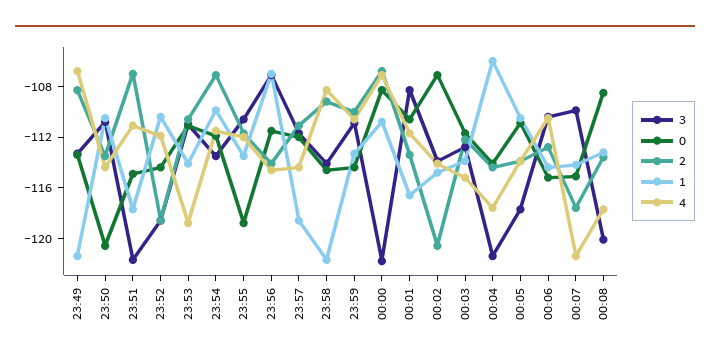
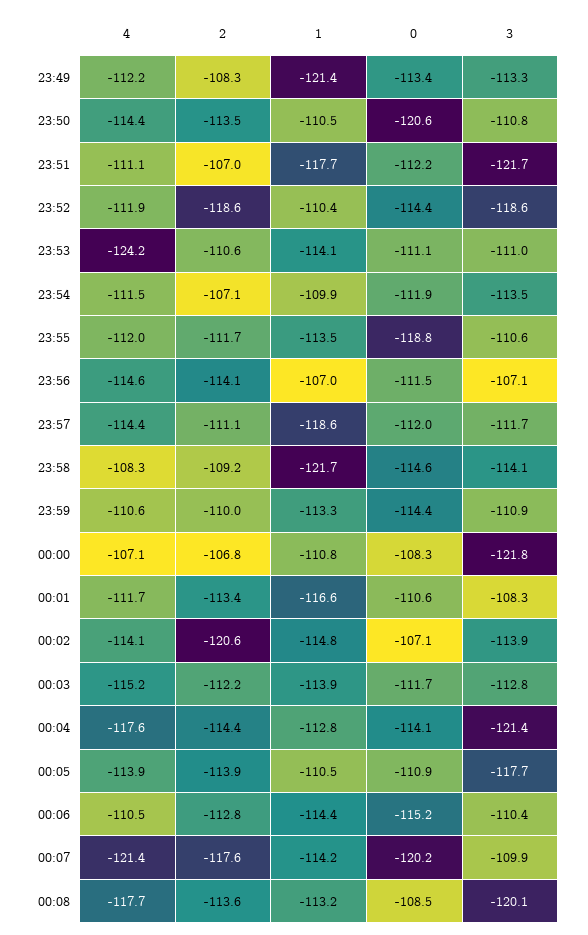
  {
    "3": {
      "23:49": -113.3,
      "23:50": -110.8,
      "23:51": -121.7,
      "23:52": -118.6,
      "23:53": -111,
      "23:54": -113.5,
      "23:55": -110.6,
      "23:56": -107.1,
      "23:57": -111.7,
      "23:58": -114.1,
      "23:59": -110.9,
      "00:00": -121.8,
      "00:01": -108.3,
      "00:02": -113.9,
      "00:03": -112.8,
      "00:04": -121.4,
      "00:05": -117.7,
      "00:06": -110.4,
      "00:07": -109.9,
      "00:08": -120.1
    },
    "0": {
      "23:49": -113.4,
      "23:50": -120.6,
-     "23:51": -115,
+     "23:51": -112.2,
      "23:52": -114.4,
      "23:53": -111.1,
      "23:54": -111.9,
      "23:55": -118.8,
      "23:56": -111.5,
      "23:57": -112,
      "23:58": -114.6,
      "23:59": -114.4,
      "00:00": -108.3,
      "00:01": -110.6,
      "00:02": -107.1,
      "00:03": -111.7,
      "00:04": -114.1,
      "00:05": -110.9,
      "00:06": -115.2,
-     "00:07": -115,
+     "00:07": -120.2,
      "00:08": -108.5
    },
    "2": {
      "23:49": -108.3,
      "23:50": -113.5,
      "23:51": -107,
      "23:52": -118.6,
      "23:53": -110.6,
      "23:54": -107.1,
      "23:55": -111.7,
      "23:56": -114.1,
      "23:57": -111.1,
      "23:58": -109.2,
      "23:59": -110,
      "00:00": -106.8,
      "00:01": -113.4,
      "00:02": -120.6,
      "00:03": -112.2,
      "00:04": -114.4,
      "00:05": -113.9,
      "00:06": -112.8,
      "00:07": -117.6,
      "00:08": -113.6
    },
    "1": {
      "23:49": -121.4,
      "23:50": -110.5,
      "23:51": -117.7,
      "23:52": -110.4,
      "23:53": -114.1,
      "23:54": -109.9,
      "23:55": -113.5,
      "23:56": -107,
      "23:57": -118.6,
      "23:58": -121.7,
      "23:59": -113.3,
      "00:00": -110.8,
      "00:01": -116.6,
      "00:02": -114.8,
      "00:03": -113.9,
-     "00:04": -106,
+     "00:04": -112.8,
      "00:05": -110.5,
      "00:06": -114.4,
      "00:07": -114.2,
      "00:08": -113.2
    },
    "4": {
-     "23:49": -107,
+     "23:49": -112.2,
      "23:50": -114.4,
      "23:51": -111.1,
      "23:52": -111.9,
-     "23:53": -119,
+     "23:53": -124.2,
      "23:54": -111.5,
      "23:55": -112,
      "23:56": -114.6,
      "23:57": -114.4,
      "23:58": -108.3,
      "23:59": -110.6,
      "00:00": -107.1,
      "00:01": -111.7,
      "00:02": -114.1,
      "00:03": -115.2,
      "00:04": -117.6,
      "00:05": -113.9,
      "00:06": -110.5,
      "00:07": -121.4,
      "00:08": -117.7
    }
  }

